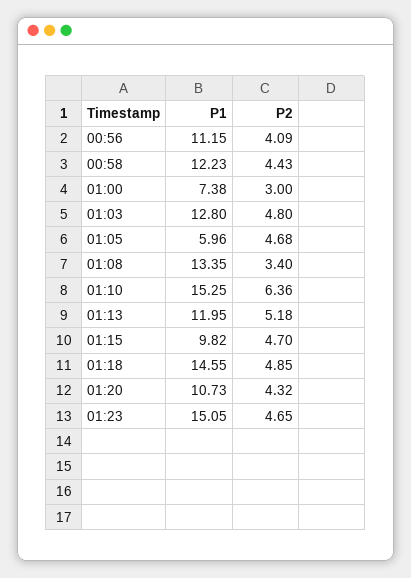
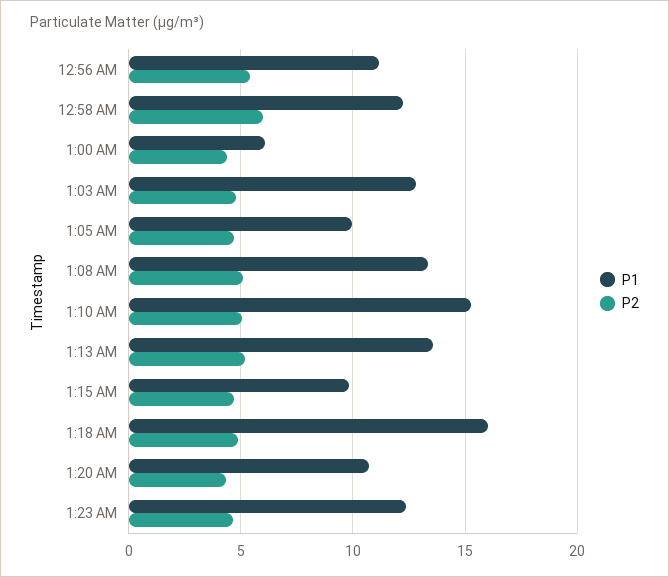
  {
    "P1": {
      "00:56": 11.15,
      "00:58": 12.23,
-     "01:00": 7.38,
+     "01:00": 6,
      "01:03": 12.8,
-     "01:05": 5.96,
+     "01:05": 10,
      "01:08": 13.35,
      "01:10": 15.25,
-     "01:13": 11.95,
+     "01:13": 13.5,
      "01:15": 9.82,
-     "01:18": 14.55,
+     "01:18": 16,
      "01:20": 10.73,
-     "01:23": 15.05
+     "01:23": 12.5
    },
    "P2": {
-     "00:56": 4.09,
+     "00:56": 5.5,
-     "00:58": 4.43,
+     "00:58": 6,
-     "01:00": 3,
+     "01:00": 4.5,
      "01:03": 4.8,
      "01:05": 4.68,
-     "01:08": 3.4,
+     "01:08": 5,
-     "01:10": 6.36,
+     "01:10": 5,
      "01:13": 5.18,
      "01:15": 4.7,
      "01:18": 4.85,
      "01:20": 4.32,
      "01:23": 4.65
    }
  }

